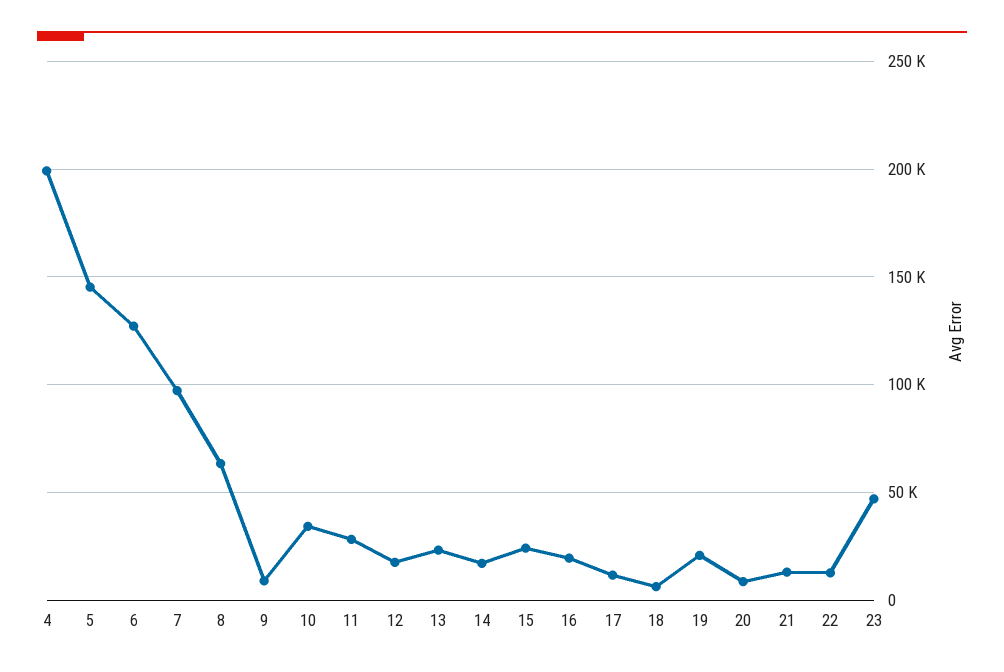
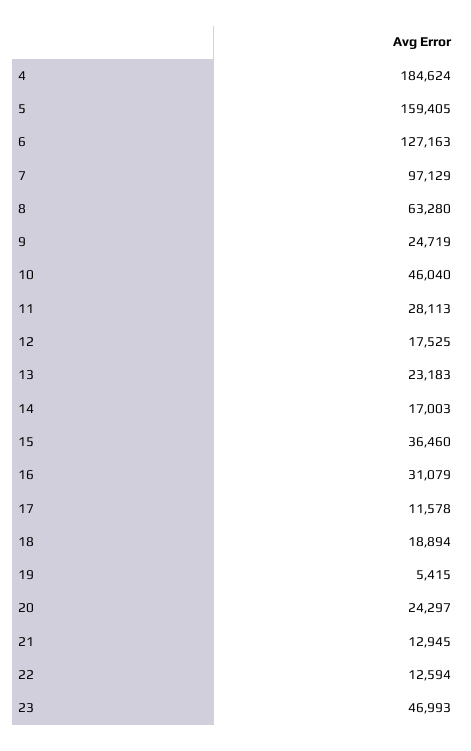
  {
-   "4": 200000,
+   "4": 184624,
-   "5": 145000,
+   "5": 159405,
    "6": 127163,
    "7": 97129,
    "8": 63280,
-   "9": 10000,
+   "9": 24719,
-   "10": 35000,
+   "10": 46040,
    "11": 28113,
    "12": 17525,
    "13": 23183,
    "14": 17003,
-   "15": 25000,
+   "15": 36460,
-   "16": 20000,
+   "16": 31079,
    "17": 11578,
-   "18": 5000,
+   "18": 18894,
-   "19": 20000,
+   "19": 5415,
-   "20": 10000,
+   "20": 24297,
    "21": 12945,
    "22": 12594,
    "23": 46993
  }

